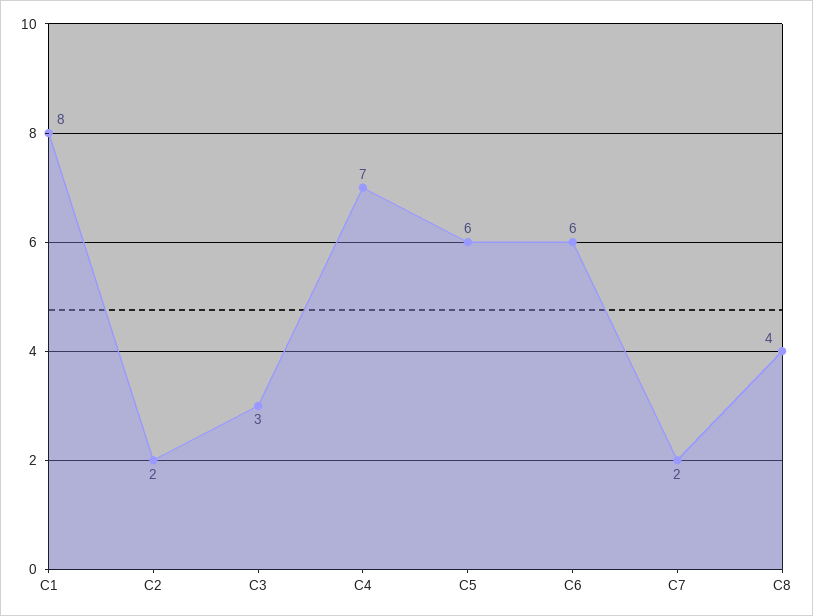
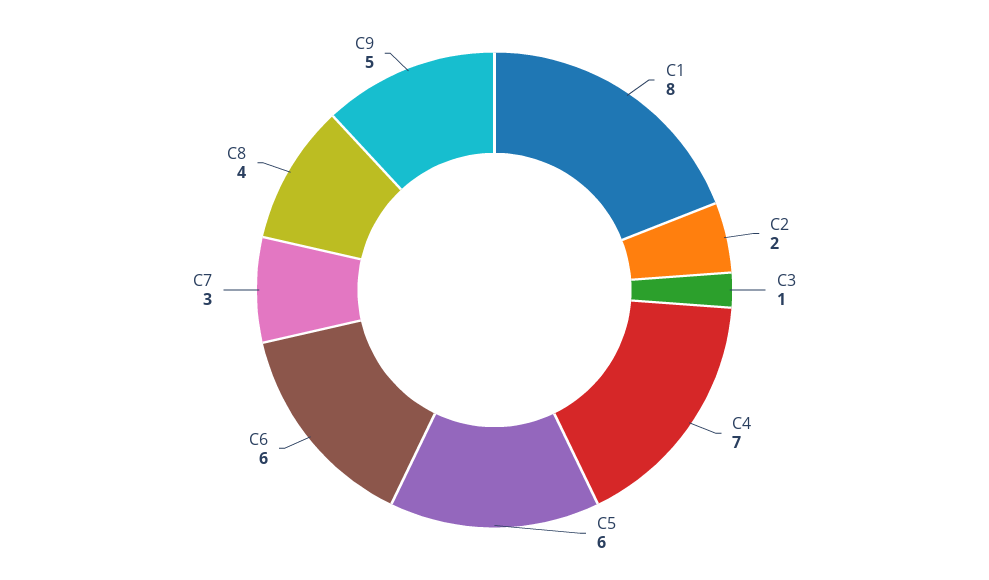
  {
    "C1": 8,
    "C2": 2,
-   "C3": 3,
+   "C3": 1,
    "C4": 7,
    "C5": 6,
    "C6": 6,
-   "C7": 2,
+   "C7": 3,
-   "C8": 4
+   "C8": 4,
+   "C9": 5
  }

